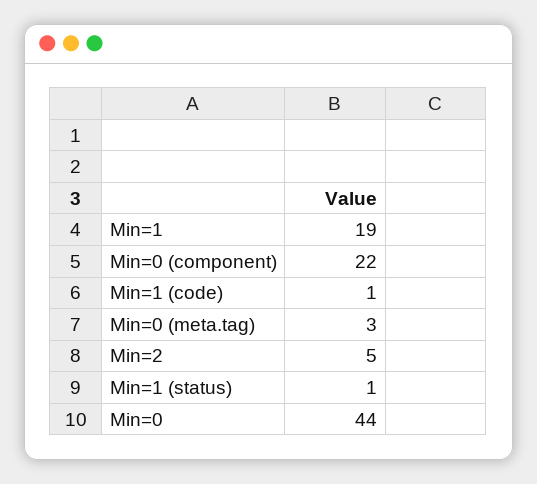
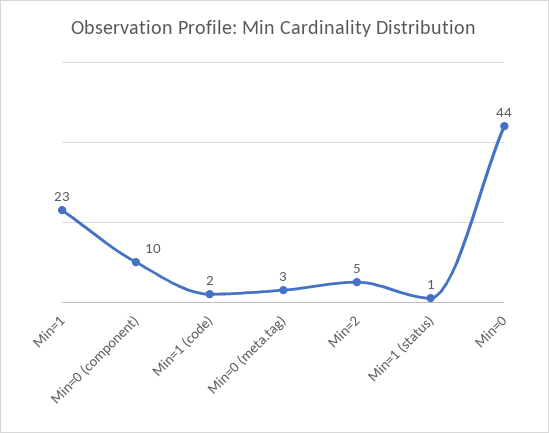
  {
-   "Min=1": 19,
+   "Min=1": 23,
-   "Min=0 (component)": 22,
+   "Min=0 (component)": 10,
-   "Min=1 (code)": 1,
+   "Min=1 (code)": 2,
    "Min=0 (meta.tag)": 3,
    "Min=2": 5,
    "Min=1 (status)": 1,
    "Min=0": 44
  }

